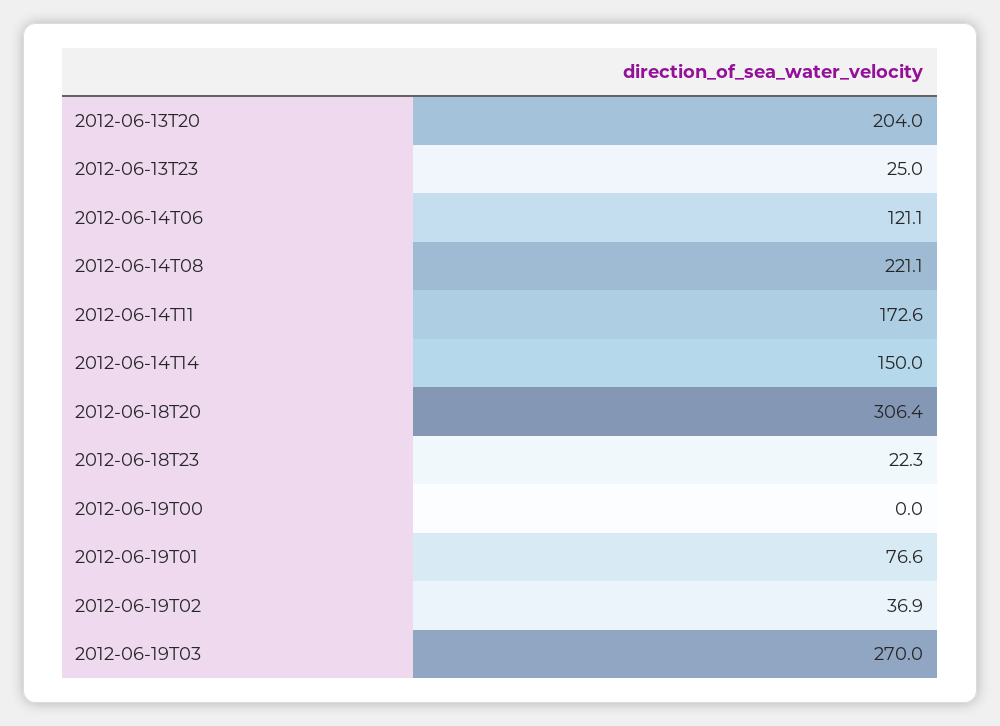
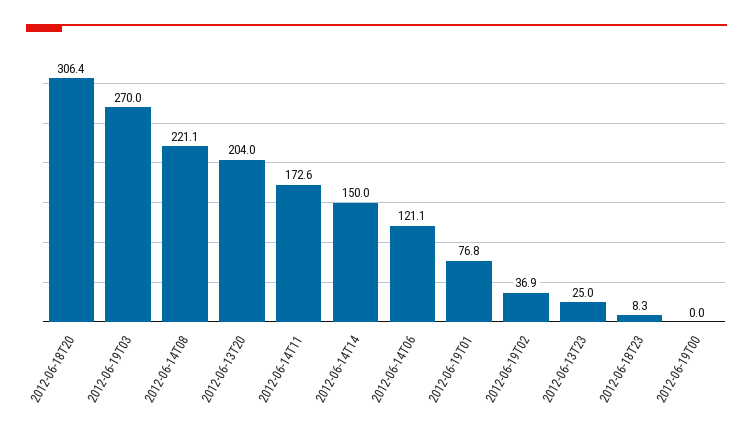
  {
    "2012-06-13T20": 204,
    "2012-06-13T23": 25,
    "2012-06-14T06": 121.1,
    "2012-06-14T08": 221.1,
    "2012-06-14T11": 172.6,
    "2012-06-14T14": 150,
    "2012-06-18T20": 306.4,
-   "2012-06-18T23": 22.3,
+   "2012-06-18T23": 8.3,
    "2012-06-19T00": 0,
-   "2012-06-19T01": 76.6,
+   "2012-06-19T01": 76.8,
    "2012-06-19T02": 36.9,
    "2012-06-19T03": 270
  }

